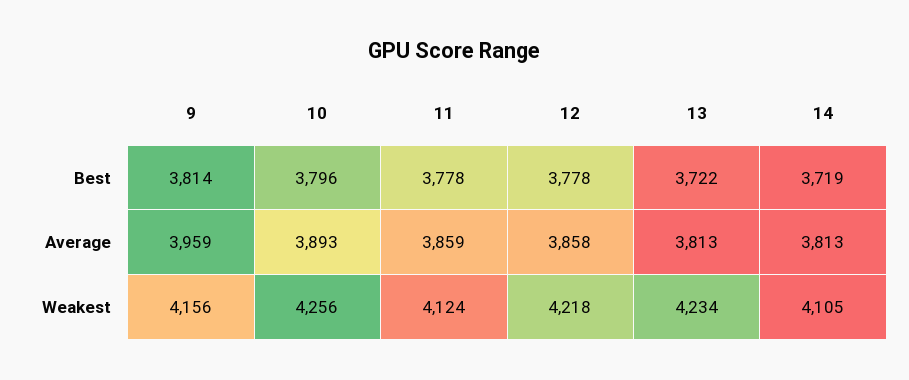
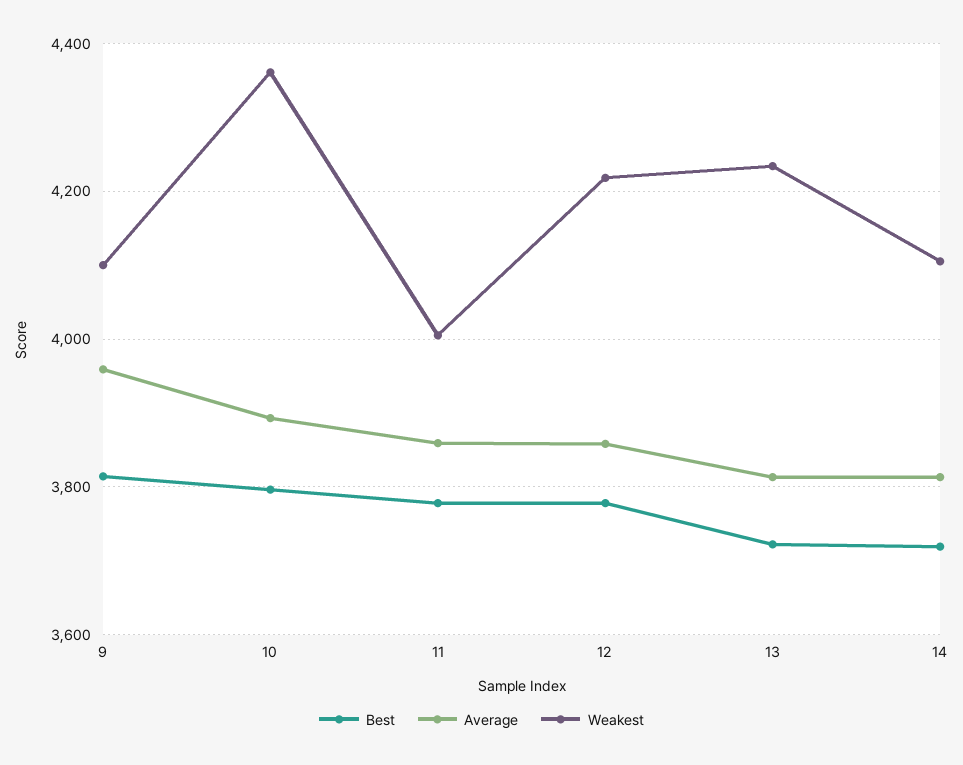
  {
    "Best": {
      "9": 3814,
      "10": 3796,
      "11": 3778,
      "12": 3778,
      "13": 3722,
      "14": 3719
    },
    "Average": {
      "9": 3959,
      "10": 3893,
      "11": 3859,
      "12": 3858,
      "13": 3813,
      "14": 3813
    },
    "Weakest": {
-     "9": 4156,
+     "9": 4100,
-     "10": 4256,
+     "10": 4360,
-     "11": 4124,
+     "11": 4000,
      "12": 4218,
      "13": 4234,
      "14": 4105
    }
  }

